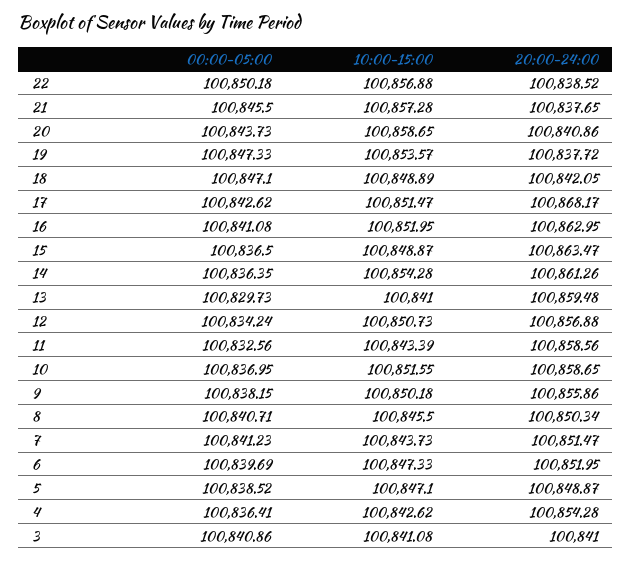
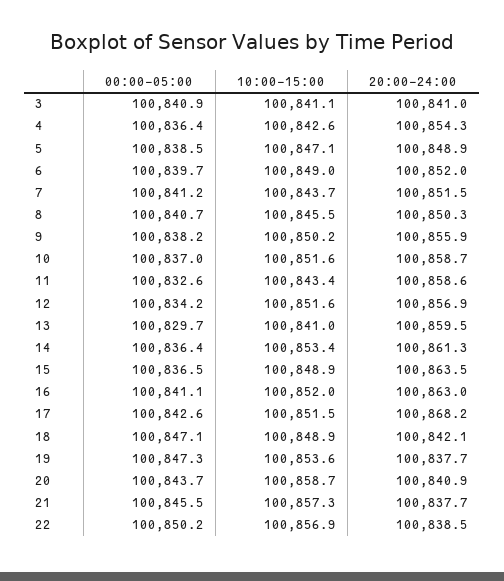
  {
    "00:00-05:00": {
      "22": 100850.18,
      "21": 100845.5,
      "20": 100843.73,
      "19": 100847.33,
      "18": 100847.1,
      "17": 100842.62,
      "16": 100841.08,
      "15": 100836.5,
      "14": 100836.35,
      "13": 100829.73,
      "12": 100834.24,
      "11": 100832.56,
      "10": 100836.95,
      "9": 100838.15,
      "8": 100840.71,
      "7": 100841.23,
      "6": 100839.69,
      "5": 100838.52,
      "4": 100836.41,
      "3": 100840.86
    },
    "10:00-15:00": {
      "22": 100856.88,
      "21": 100857.28,
      "20": 100858.65,
      "19": 100853.57,
      "18": 100848.89,
      "17": 100851.47,
      "16": 100851.95,
      "15": 100848.87,
-     "14": 100854.28,
+     "14": 100853.4,
      "13": 100841,
-     "12": 100850.73,
+     "12": 100851.6,
      "11": 100843.39,
      "10": 100851.55,
      "9": 100850.18,
      "8": 100845.5,
      "7": 100843.73,
-     "6": 100847.33,
+     "6": 100849,
      "5": 100847.1,
      "4": 100842.62,
      "3": 100841.08
    },
    "20:00-24:00": {
      "22": 100838.52,
      "21": 100837.65,
      "20": 100840.86,
      "19": 100837.72,
      "18": 100842.05,
      "17": 100868.17,
      "16": 100862.95,
      "15": 100863.47,
      "14": 100861.26,
      "13": 100859.48,
      "12": 100856.88,
      "11": 100858.56,
      "10": 100858.65,
      "9": 100855.86,
      "8": 100850.34,
      "7": 100851.47,
      "6": 100851.95,
      "5": 100848.87,
      "4": 100854.28,
      "3": 100841
    }
  }

